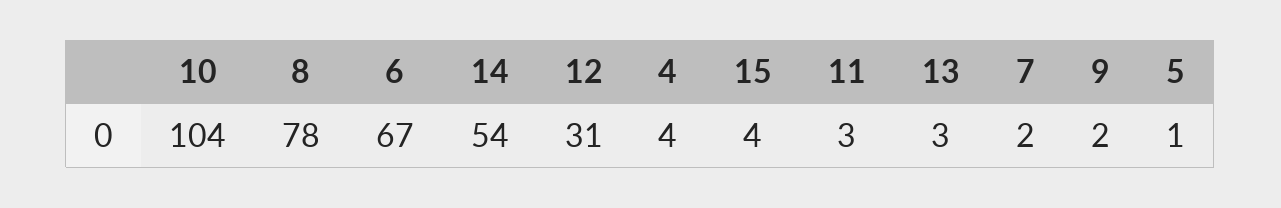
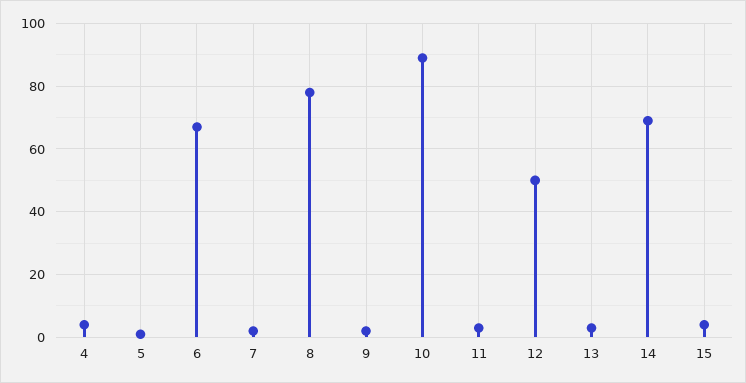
  {
-   "10": 104,
+   "10": 90,
    "8": 78,
    "6": 67,
-   "14": 54,
+   "14": 70,
-   "12": 31,
+   "12": 50,
    "4": 4,
    "15": 4,
    "11": 3,
    "13": 3,
    "7": 2,
    "9": 2,
    "5": 1
  }

